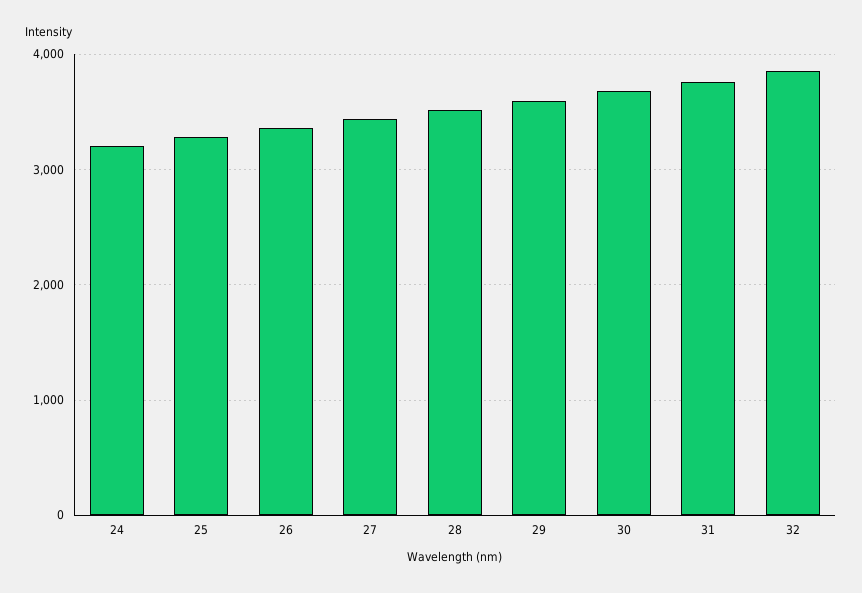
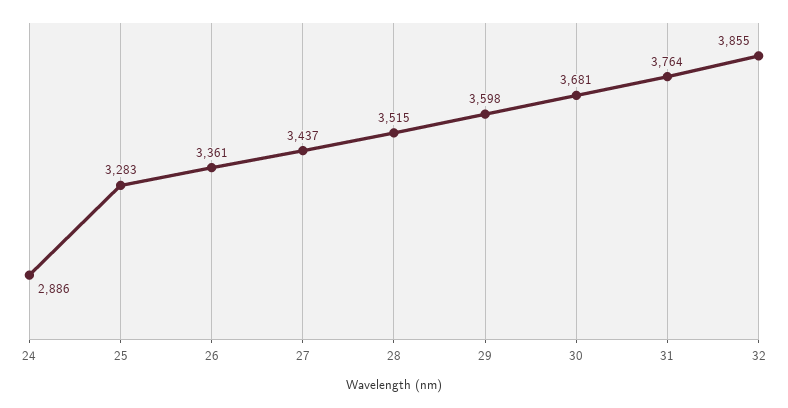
  {
-   "24": 3200,
+   "24": 2886,
    "25": 3283,
    "26": 3361,
    "27": 3437,
    "28": 3515,
    "29": 3598,
    "30": 3681,
    "31": 3764,
    "32": 3855
  }

